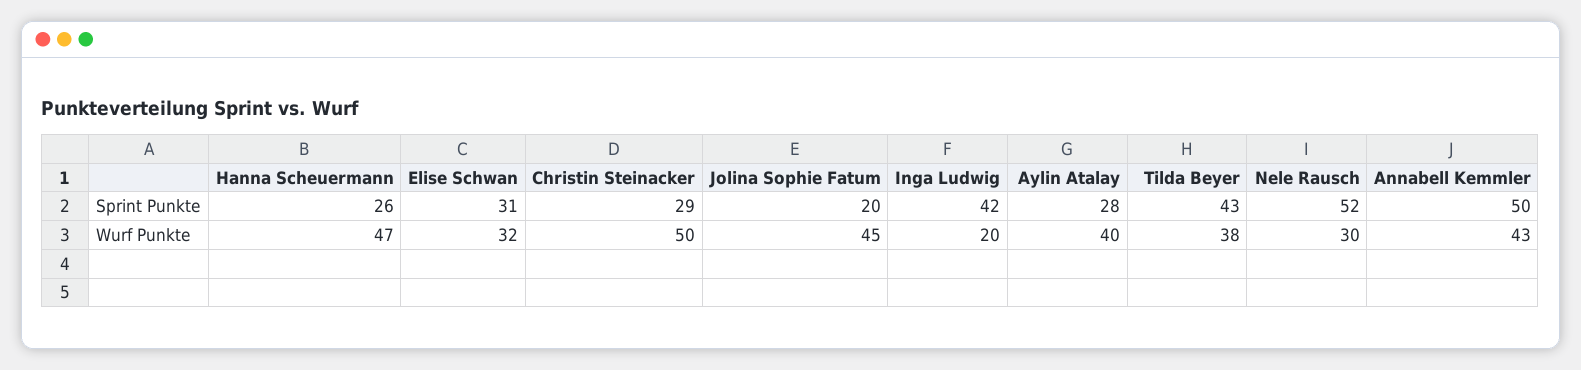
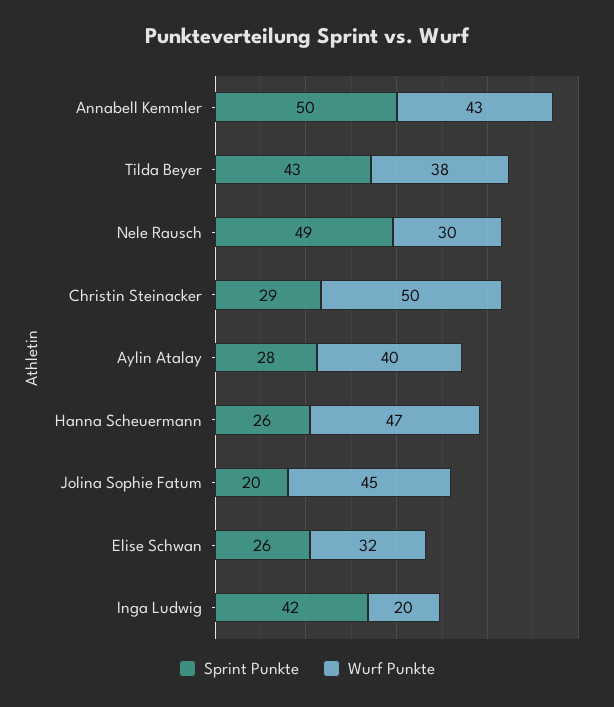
  {
    "Sprint Punkte": {
      "Hanna Scheuermann": 26,
-     "Elise Schwan": 31,
+     "Elise Schwan": 26,
      "Christin Steinacker": 29,
      "Jolina Sophie Fatum": 20,
      "Inga Ludwig": 42,
      "Aylin Atalay": 28,
      "Tilda Beyer": 43,
-     "Nele Rausch": 52,
+     "Nele Rausch": 49,
      "Annabell Kemmler": 50
    },
    "Wurf Punkte": {
      "Hanna Scheuermann": 47,
      "Elise Schwan": 32,
      "Christin Steinacker": 50,
      "Jolina Sophie Fatum": 45,
      "Inga Ludwig": 20,
      "Aylin Atalay": 40,
      "Tilda Beyer": 38,
      "Nele Rausch": 30,
      "Annabell Kemmler": 43
    }
  }

